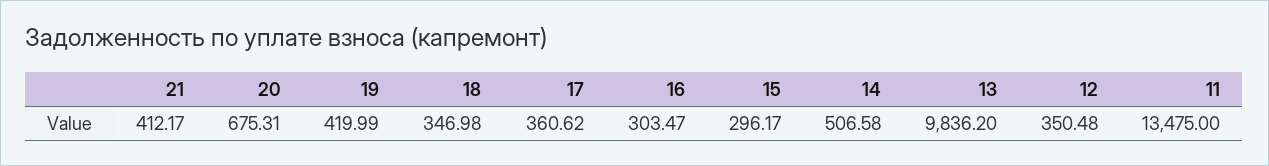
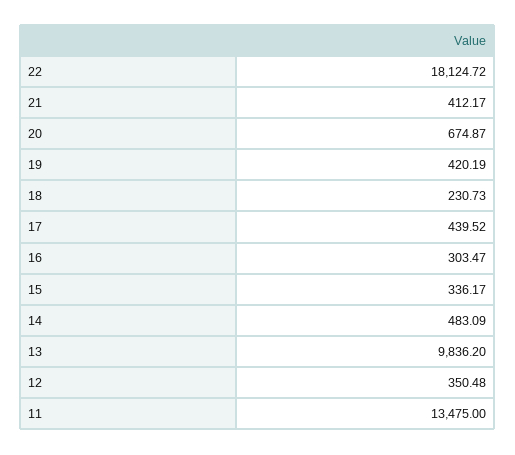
  {
    "21": 412.17,
-   "20": 675.31,
+   "20": 674.87,
-   "19": 419.99,
+   "19": 420.19,
-   "18": 346.98,
+   "18": 230.73,
-   "17": 360.62,
+   "17": 439.52,
    "16": 303.47,
-   "15": 296.17,
+   "15": 336.17,
-   "14": 506.58,
+   "14": 483.09,
    "13": 9836.2,
    "12": 350.48,
-   "11": 13475
+   "11": 13475,
+   "22": 18124.72
  }

